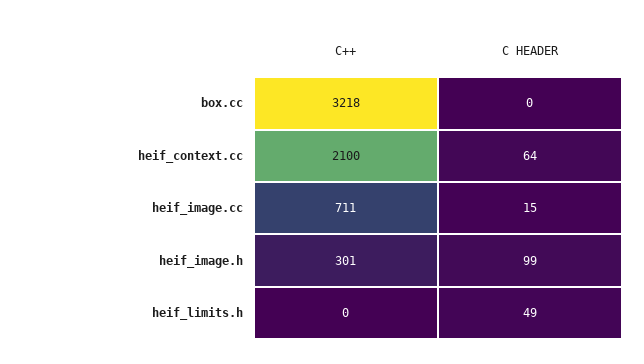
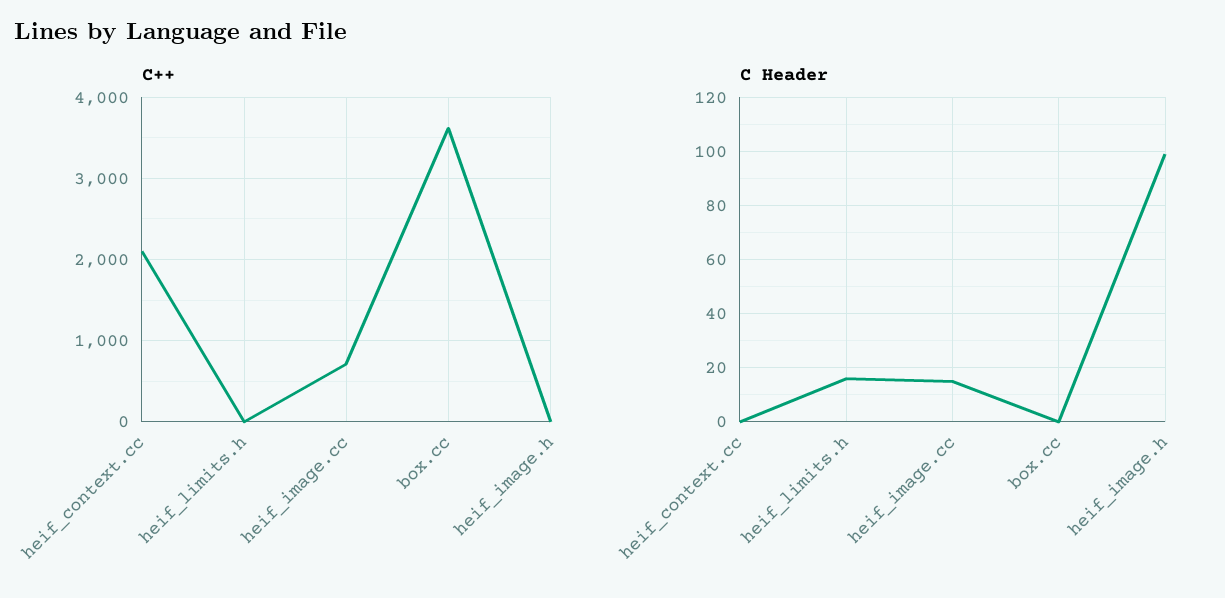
  {
    "C++": {
-     "box.cc": 3218,
+     "box.cc": 3600,
      "heif_context.cc": 2100,
      "heif_image.cc": 711,
-     "heif_image.h": 301,
+     "heif_image.h": 0,
      "heif_limits.h": 0
    },
    "C HEADER": {
      "box.cc": 0,
-     "heif_context.cc": 64,
+     "heif_context.cc": 0,
      "heif_image.cc": 15,
      "heif_image.h": 99,
-     "heif_limits.h": 49
+     "heif_limits.h": 15
    }
  }

